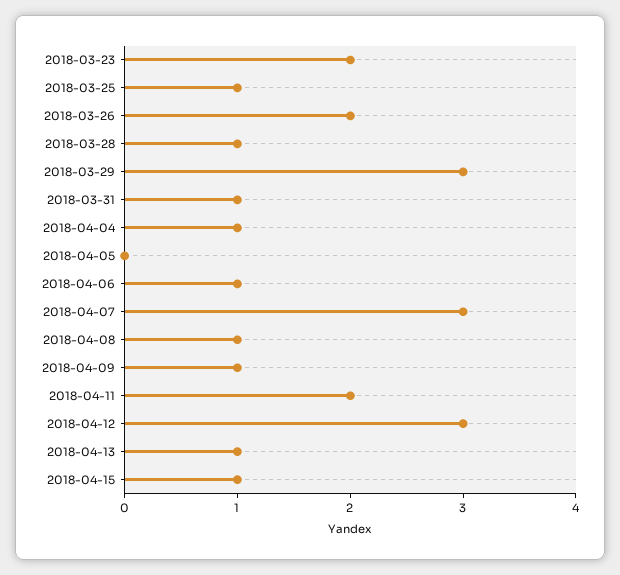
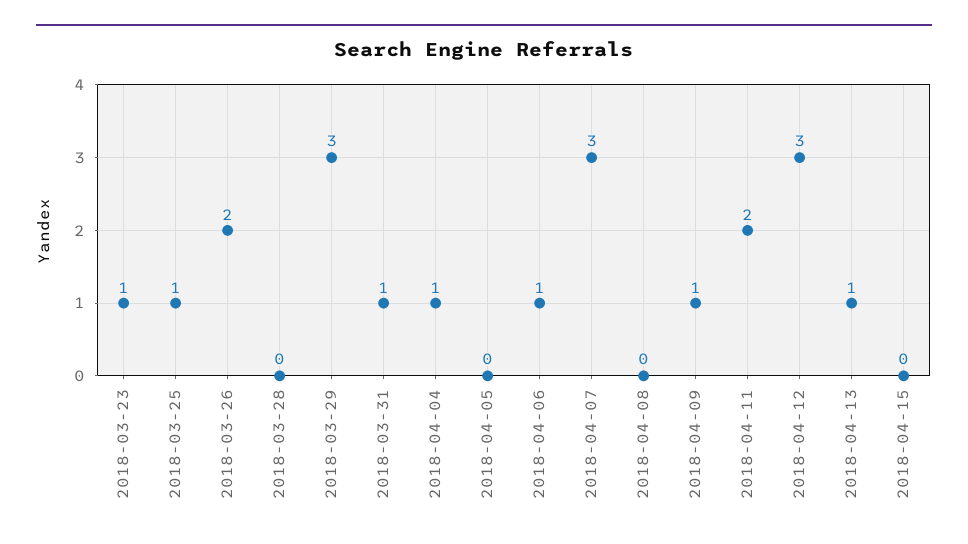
  {
-   "2018-03-23": 2,
+   "2018-03-23": 1,
    "2018-03-25": 1,
    "2018-03-26": 2,
-   "2018-03-28": 1,
+   "2018-03-28": 0,
    "2018-03-29": 3,
    "2018-03-31": 1,
    "2018-04-04": 1,
    "2018-04-05": 0,
    "2018-04-06": 1,
    "2018-04-07": 3,
-   "2018-04-08": 1,
+   "2018-04-08": 0,
    "2018-04-09": 1,
    "2018-04-11": 2,
    "2018-04-12": 3,
    "2018-04-13": 1,
-   "2018-04-15": 1
+   "2018-04-15": 0
  }

